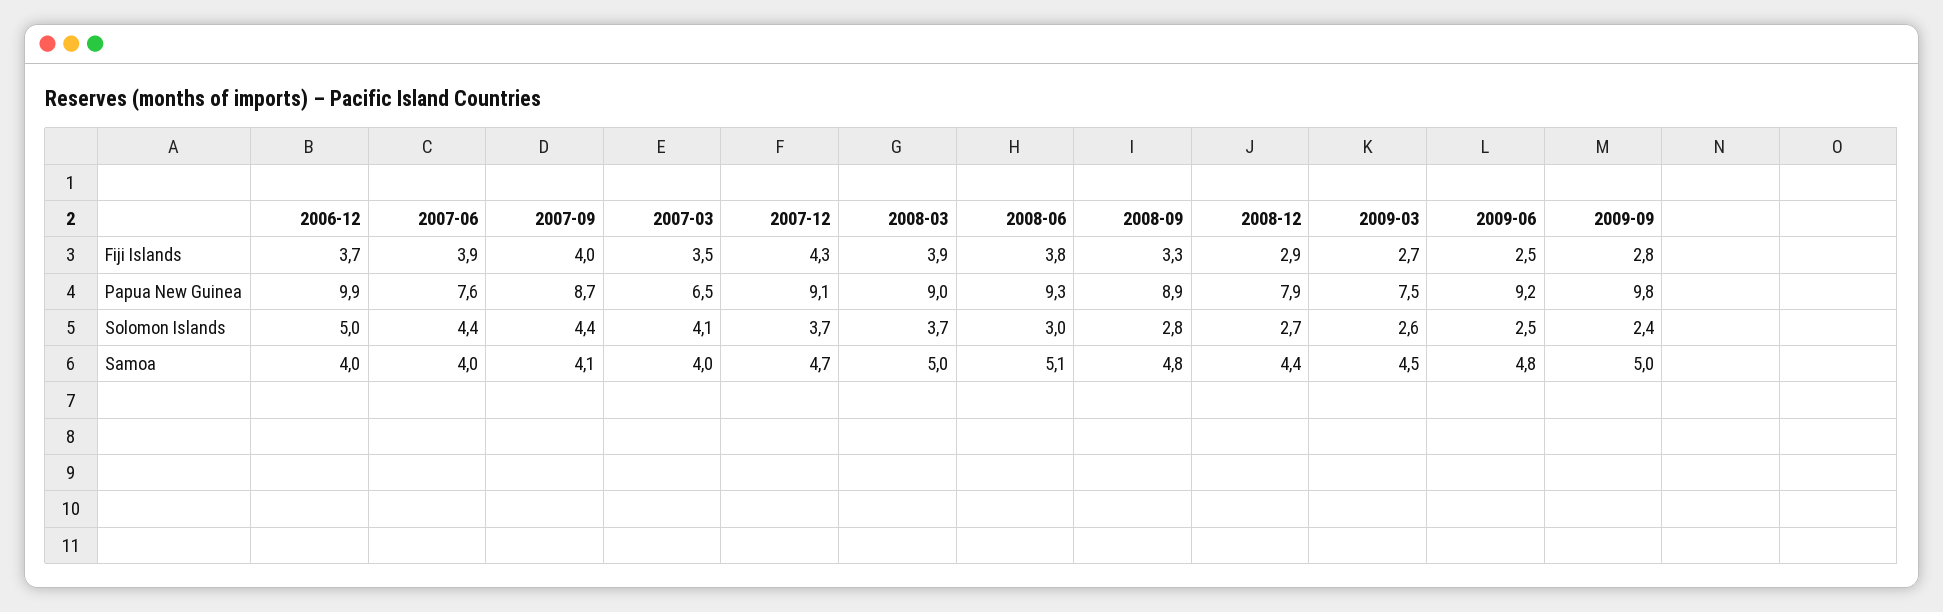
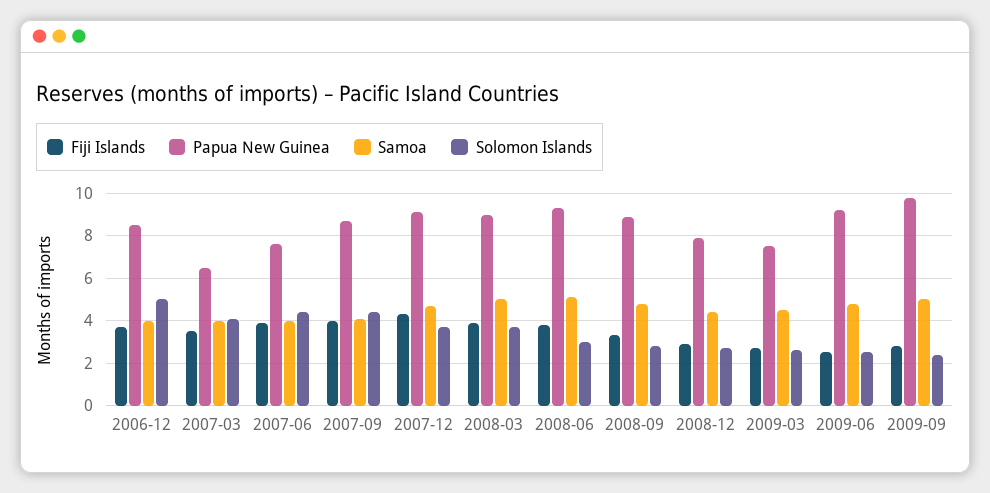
  {
    "Fiji Islands": {
      "2006-12": 3.7,
      "2007-06": 3.9,
      "2007-09": 4,
      "2007-03": 3.5,
      "2007-12": 4.3,
      "2008-03": 3.9,
      "2008-06": 3.8,
      "2008-09": 3.3,
      "2008-12": 2.9,
      "2009-03": 2.7,
      "2009-06": 2.5,
      "2009-09": 2.8
    },
    "Papua New Guinea": {
-     "2006-12": 9.9,
+     "2006-12": 8.5,
      "2007-06": 7.6,
      "2007-09": 8.7,
      "2007-03": 6.5,
      "2007-12": 9.1,
      "2008-03": 9,
      "2008-06": 9.3,
      "2008-09": 8.9,
      "2008-12": 7.9,
      "2009-03": 7.5,
      "2009-06": 9.2,
      "2009-09": 9.8
    },
    "Solomon Islands": {
      "2006-12": 5,
      "2007-06": 4.4,
      "2007-09": 4.4,
      "2007-03": 4.1,
      "2007-12": 3.7,
      "2008-03": 3.7,
      "2008-06": 3,
      "2008-09": 2.8,
      "2008-12": 2.7,
      "2009-03": 2.6,
      "2009-06": 2.5,
      "2009-09": 2.4
    },
    "Samoa": {
      "2006-12": 4,
      "2007-06": 4,
      "2007-09": 4.1,
      "2007-03": 4,
      "2007-12": 4.7,
      "2008-03": 5,
      "2008-06": 5.1,
      "2008-09": 4.8,
      "2008-12": 4.4,
      "2009-03": 4.5,
      "2009-06": 4.8,
      "2009-09": 5
    }
  }

